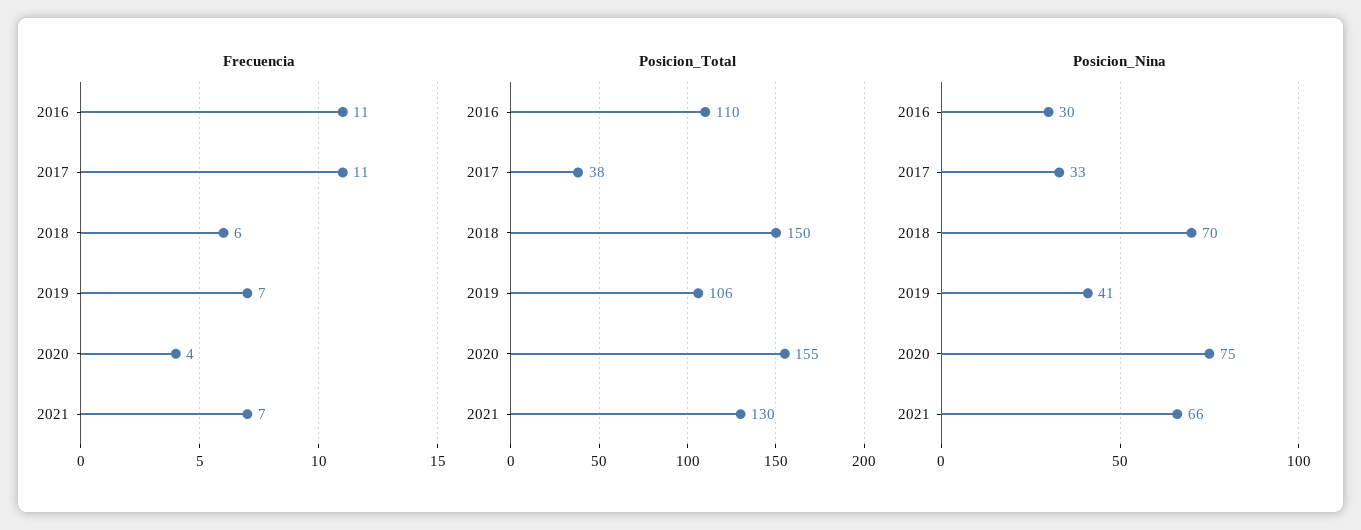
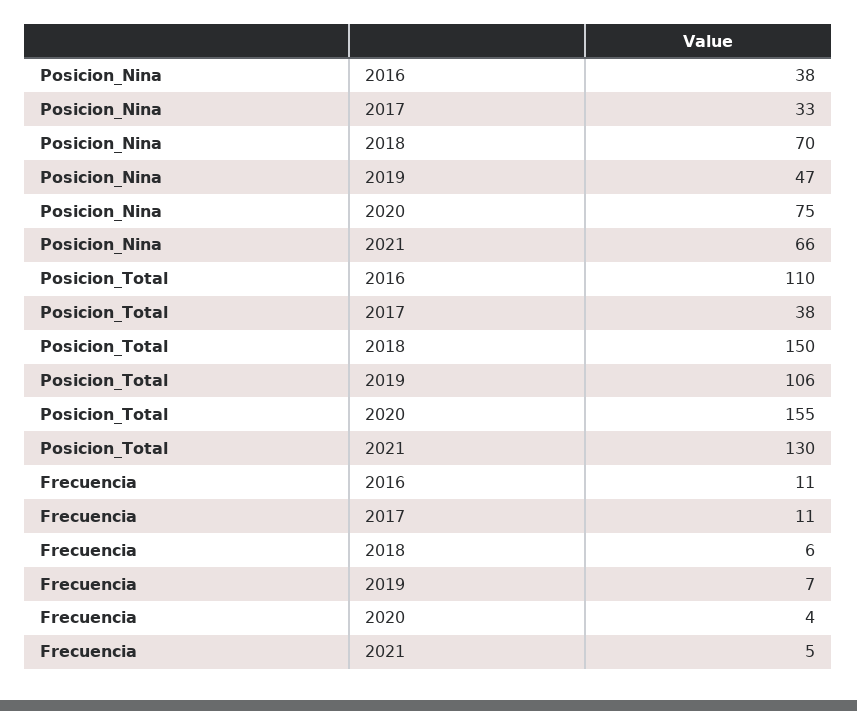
  {
    "Frecuencia": {
      "2016": 11,
      "2017": 11,
      "2018": 6,
      "2019": 7,
      "2020": 4,
-     "2021": 7
+     "2021": 5
    },
    "Posicion_Total": {
      "2016": 110,
      "2017": 38,
      "2018": 150,
      "2019": 106,
      "2020": 155,
      "2021": 130
    },
    "Posicion_Nina": {
-     "2016": 30,
+     "2016": 38,
      "2017": 33,
      "2018": 70,
-     "2019": 41,
+     "2019": 47,
      "2020": 75,
      "2021": 66
    }
  }

